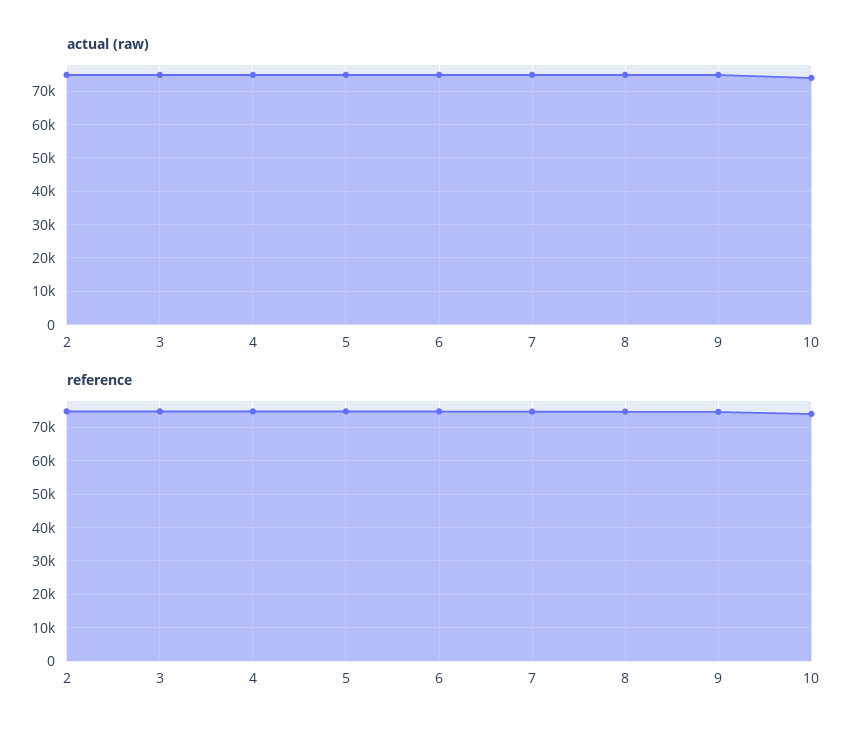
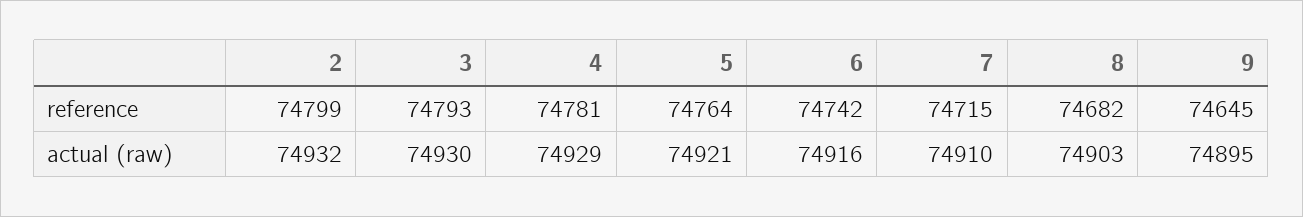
  {
    "actual (raw)": {
      "2": 74932,
      "3": 74930,
      "4": 74929,
      "5": 74921,
      "6": 74916,
      "7": 74910,
      "8": 74903,
-     "9": 74895,
+     "9": 74895
-     "10": 74000
    },
    "reference": {
      "2": 74799,
      "3": 74793,
      "4": 74781,
      "5": 74764,
      "6": 74742,
      "7": 74715,
      "8": 74682,
-     "9": 74645,
+     "9": 74645
-     "10": 74000
    }
  }

